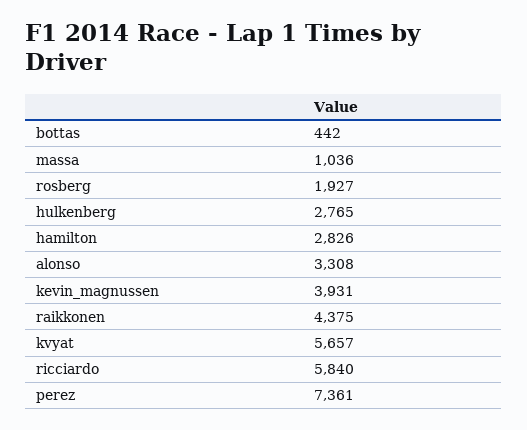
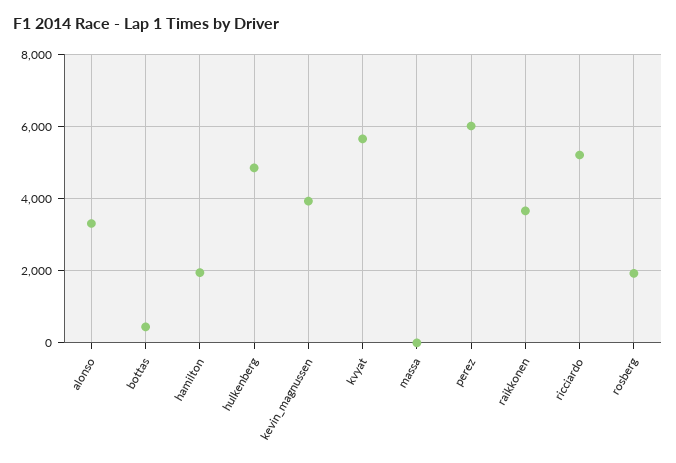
  {
    "bottas": 442,
-   "massa": 1036,
+   "massa": 0,
    "rosberg": 1927,
-   "hulkenberg": 2765,
+   "hulkenberg": 4800,
-   "hamilton": 2826,
+   "hamilton": 2000,
    "alonso": 3308,
    "kevin_magnussen": 3931,
-   "raikkonen": 4375,
+   "raikkonen": 3600,
    "kvyat": 5657,
-   "ricciardo": 5840,
+   "ricciardo": 5200,
-   "perez": 7361
+   "perez": 6000
  }

